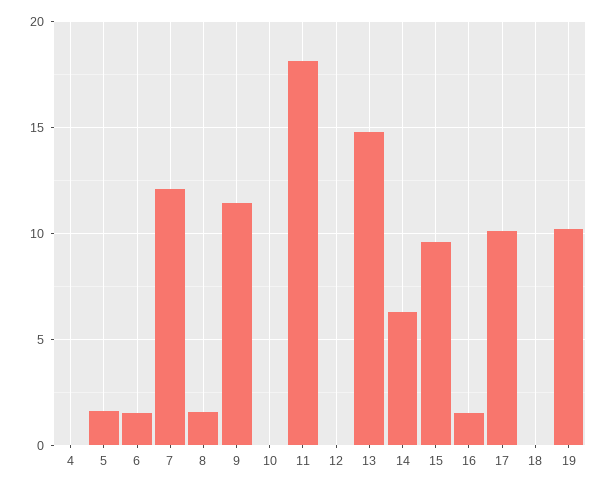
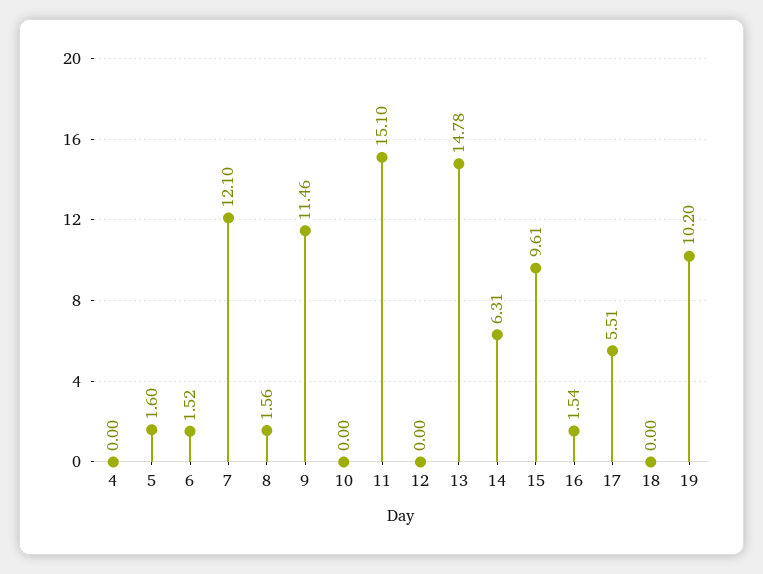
  {
    "4": 0,
    "5": 1.6,
    "6": 1.52,
    "7": 12.1,
    "8": 1.56,
    "9": 11.46,
    "10": 0,
-   "11": 18,
+   "11": 15.1,
    "12": 0,
    "13": 14.78,
    "14": 6.31,
    "15": 9.61,
    "16": 1.54,
-   "17": 10,
+   "17": 5.51,
    "18": 0,
    "19": 10.2
  }

